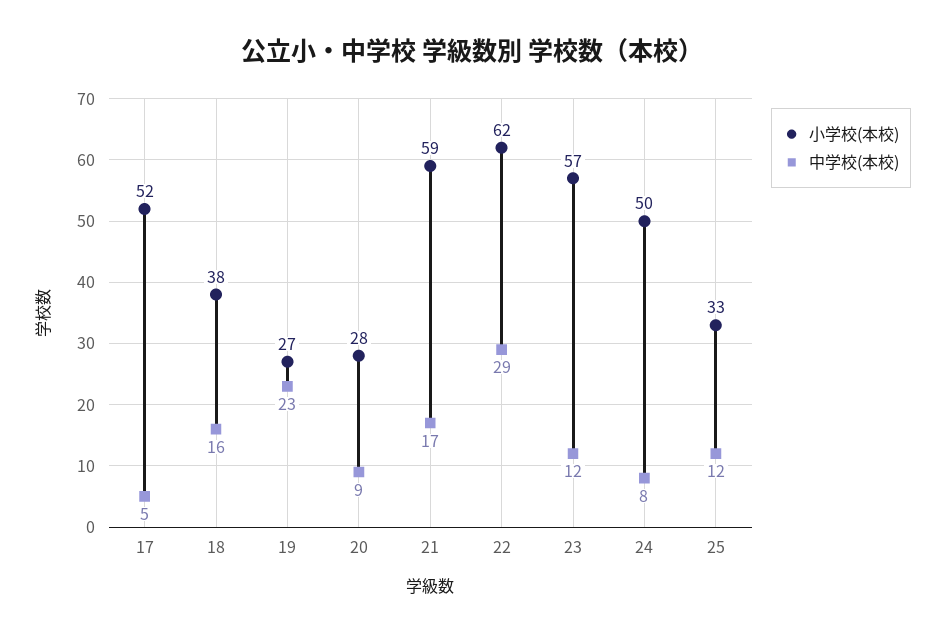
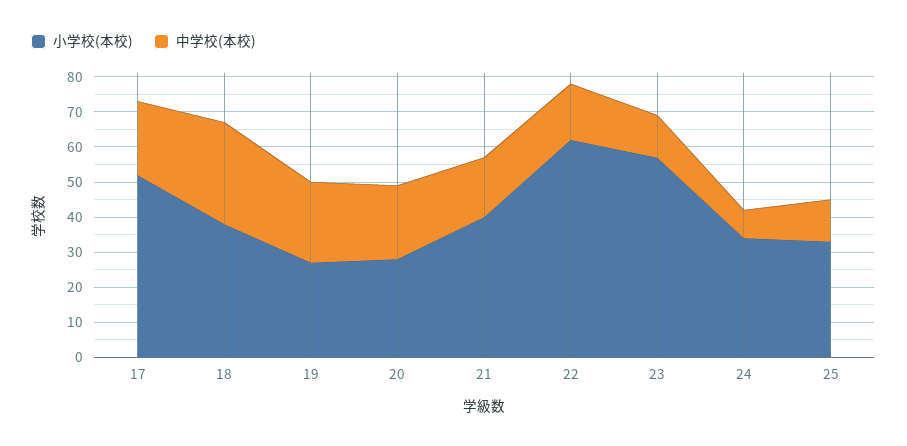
  {
    "小学校(本校)": {
      "17": 52,
      "18": 38,
      "19": 27,
      "20": 28,
-     "21": 59,
+     "21": 40,
      "22": 62,
      "23": 57,
-     "24": 50,
+     "24": 35,
      "25": 33
    },
    "中学校(本校)": {
-     "17": 5,
+     "17": 20,
-     "18": 16,
+     "18": 30,
      "19": 23,
-     "20": 9,
+     "20": 20,
      "21": 17,
-     "22": 29,
+     "22": 15,
      "23": 12,
      "24": 8,
      "25": 12
    }
  }

